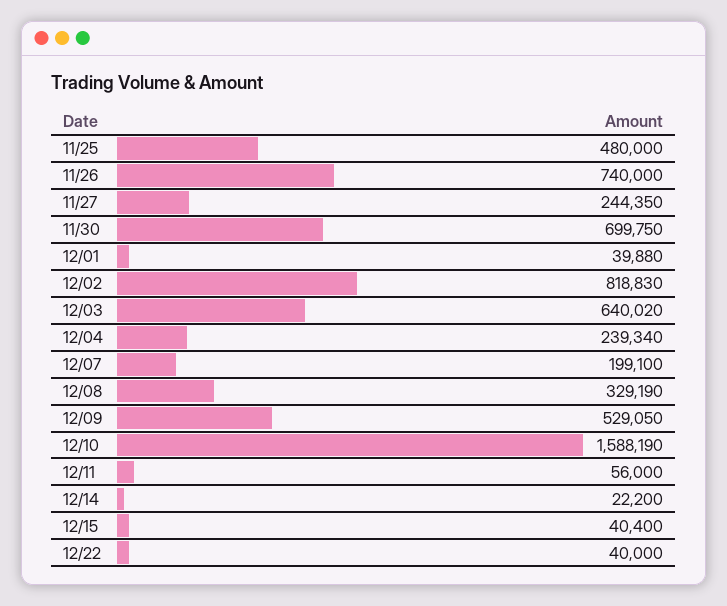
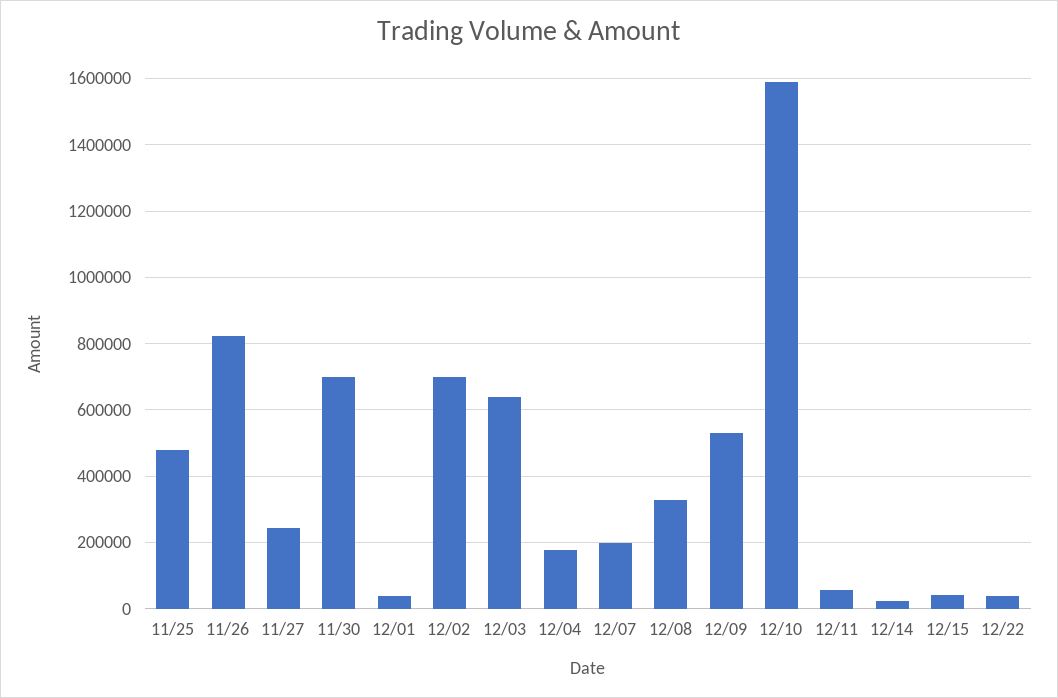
  {
    "11/25": 480000,
-   "11/26": 740000,
+   "11/26": 820000,
    "11/27": 244350,
    "11/30": 699750,
    "12/01": 39880,
-   "12/02": 818830,
+   "12/02": 700000,
    "12/03": 640020,
-   "12/04": 239340,
+   "12/04": 180000,
    "12/07": 199100,
    "12/08": 329190,
    "12/09": 529050,
    "12/10": 1588190,
    "12/11": 56000,
    "12/14": 22200,
    "12/15": 40400,
    "12/22": 40000
  }

